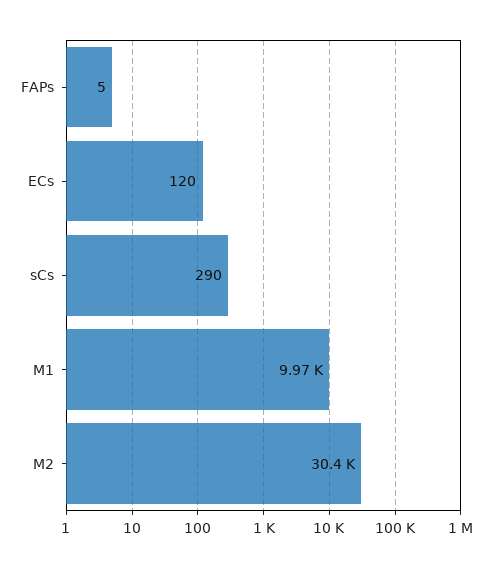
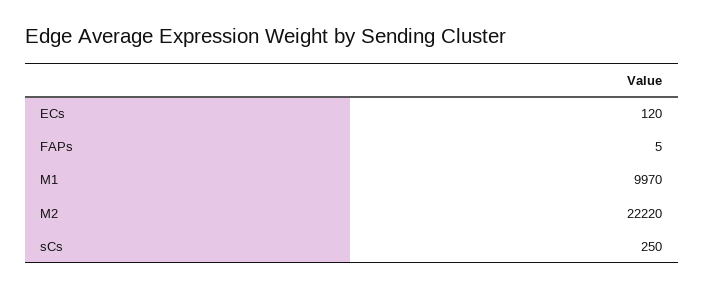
  {
    "FAPs": 5,
    "ECs": 120,
-   "sCs": 290,
+   "sCs": 250,
    "M1": 9970,
-   "M2": 30400
+   "M2": 22220
  }

